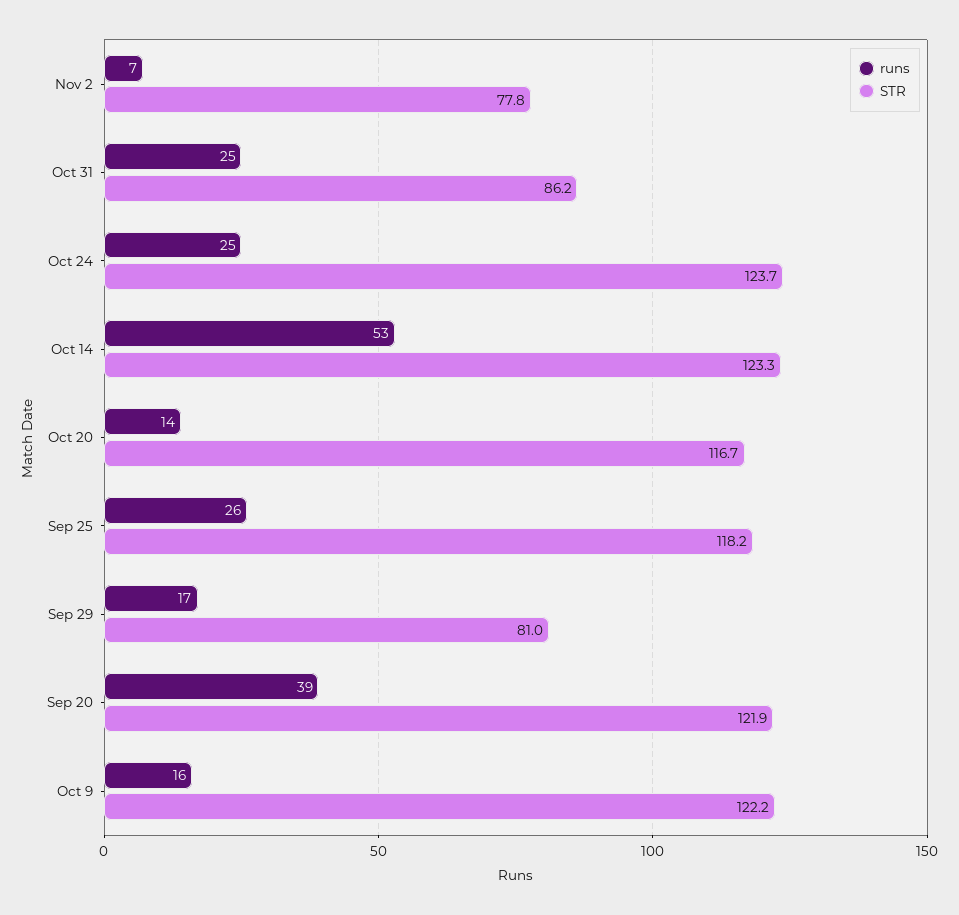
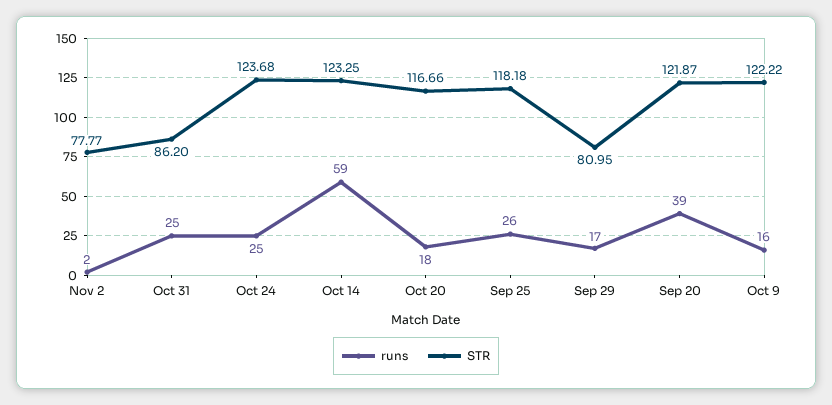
  {
    "runs": {
-     "Nov 2": 7,
+     "Nov 2": 2,
      "Oct 31": 25,
      "Oct 24": 25,
-     "Oct 14": 53,
+     "Oct 14": 59,
-     "Oct 20": 14,
+     "Oct 20": 18,
      "Sep 25": 26,
      "Sep 29": 17,
      "Sep 20": 39,
      "Oct 9": 16
    },
    "STR": {
      "Nov 2": 77.77,
      "Oct 31": 86.2,
      "Oct 24": 123.68,
      "Oct 14": 123.25,
      "Oct 20": 116.66,
      "Sep 25": 118.18,
      "Sep 29": 80.95,
      "Sep 20": 121.87,
      "Oct 9": 122.22
    }
  }

